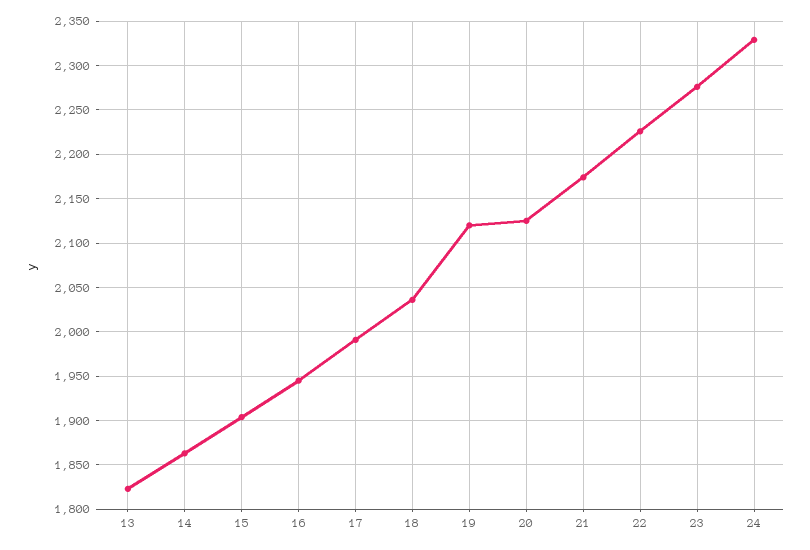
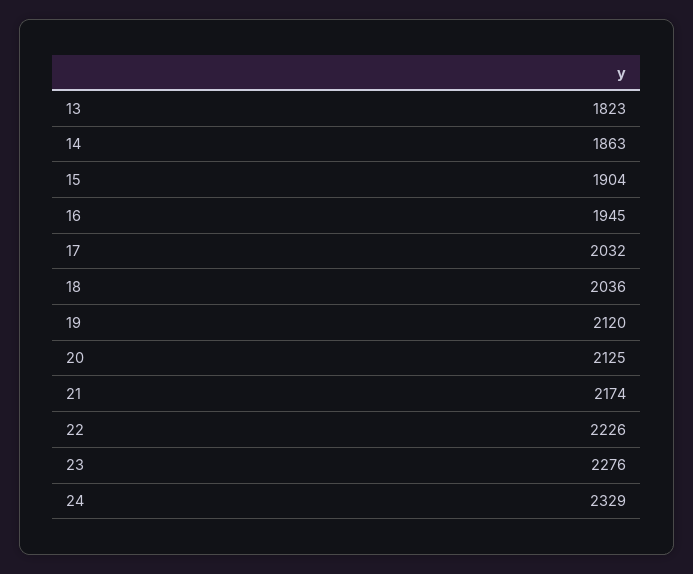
  {
    "13": 1823,
    "14": 1863,
    "15": 1904,
    "16": 1945,
-   "17": 1990,
+   "17": 2032,
    "18": 2036,
    "19": 2120,
    "20": 2125,
    "21": 2174,
    "22": 2226,
    "23": 2276,
    "24": 2329
  }

